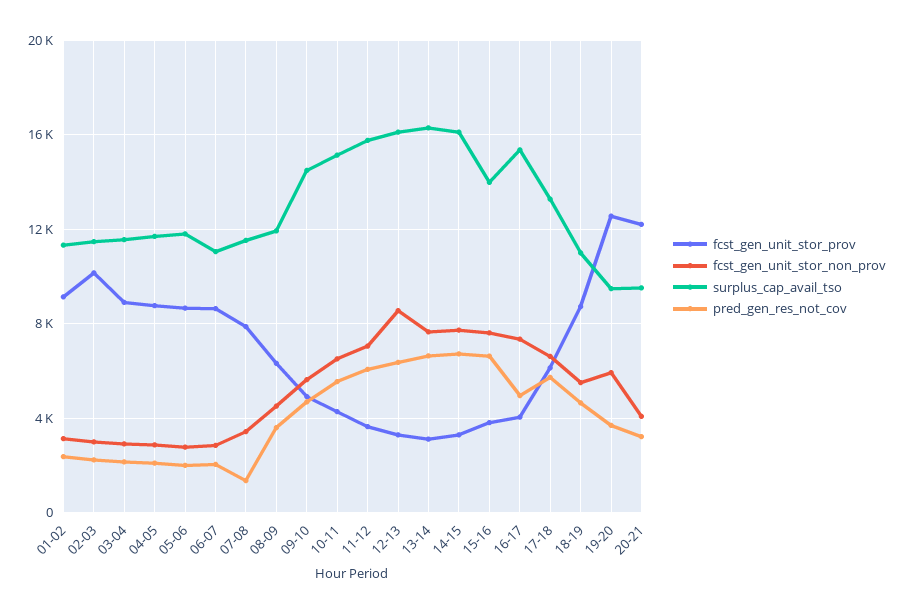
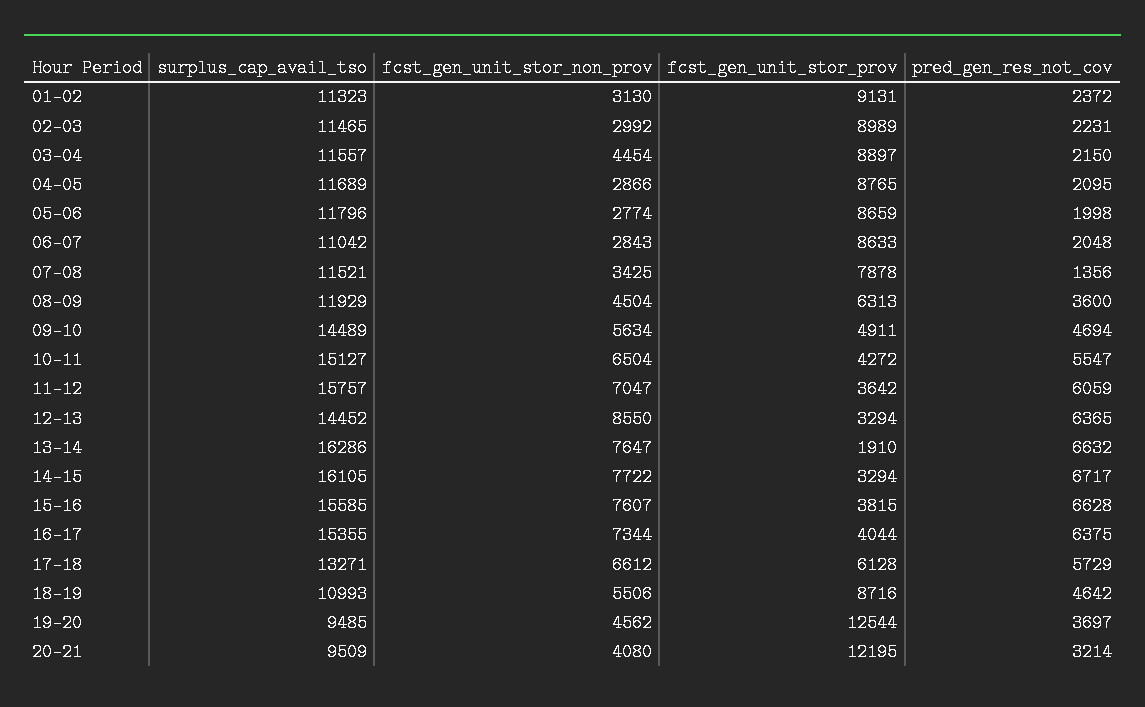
  {
    "fcst_gen_unit_stor_prov": {
      "01-02": 9131,
-     "02-03": 10000,
+     "02-03": 8989,
      "03-04": 8897,
      "04-05": 8765,
      "05-06": 8659,
      "06-07": 8633,
      "07-08": 7878,
      "08-09": 6313,
      "09-10": 4911,
      "10-11": 4272,
      "11-12": 3642,
      "12-13": 3294,
-     "13-14": 3000,
+     "13-14": 1910,
      "14-15": 3294,
      "15-16": 3815,
      "16-17": 4044,
      "17-18": 6128,
      "18-19": 8716,
      "19-20": 12544,
      "20-21": 12195
    },
    "fcst_gen_unit_stor_non_prov": {
      "01-02": 3130,
      "02-03": 2992,
-     "03-04": 3000,
+     "03-04": 4454,
      "04-05": 2866,
      "05-06": 2774,
      "06-07": 2843,
      "07-08": 3425,
      "08-09": 4504,
      "09-10": 5634,
      "10-11": 6504,
      "11-12": 7047,
      "12-13": 8550,
      "13-14": 7647,
      "14-15": 7722,
      "15-16": 7607,
      "16-17": 7344,
      "17-18": 6612,
      "18-19": 5506,
-     "19-20": 6000,
+     "19-20": 4562,
      "20-21": 4080
    },
    "surplus_cap_avail_tso": {
      "01-02": 11323,
      "02-03": 11465,
      "03-04": 11557,
      "04-05": 11689,
      "05-06": 11796,
      "06-07": 11042,
      "07-08": 11521,
      "08-09": 11929,
      "09-10": 14489,
      "10-11": 15127,
      "11-12": 15757,
-     "12-13": 16000,
+     "12-13": 14452,
      "13-14": 16286,
      "14-15": 16105,
-     "15-16": 14000,
+     "15-16": 15585,
      "16-17": 15355,
      "17-18": 13271,
      "18-19": 10993,
      "19-20": 9485,
      "20-21": 9509
    },
    "pred_gen_res_not_cov": {
      "01-02": 2372,
      "02-03": 2231,
      "03-04": 2150,
      "04-05": 2095,
      "05-06": 1998,
      "06-07": 2048,
      "07-08": 1356,
      "08-09": 3600,
      "09-10": 4694,
      "10-11": 5547,
      "11-12": 6059,
      "12-13": 6365,
      "13-14": 6632,
      "14-15": 6717,
      "15-16": 6628,
-     "16-17": 5000,
+     "16-17": 6375,
      "17-18": 5729,
      "18-19": 4642,
      "19-20": 3697,
      "20-21": 3214
    }
  }

